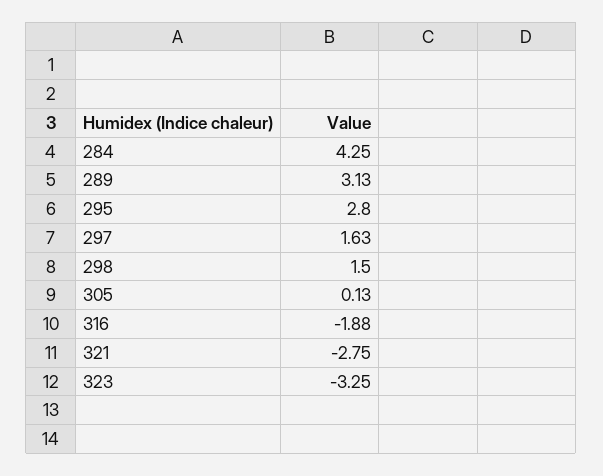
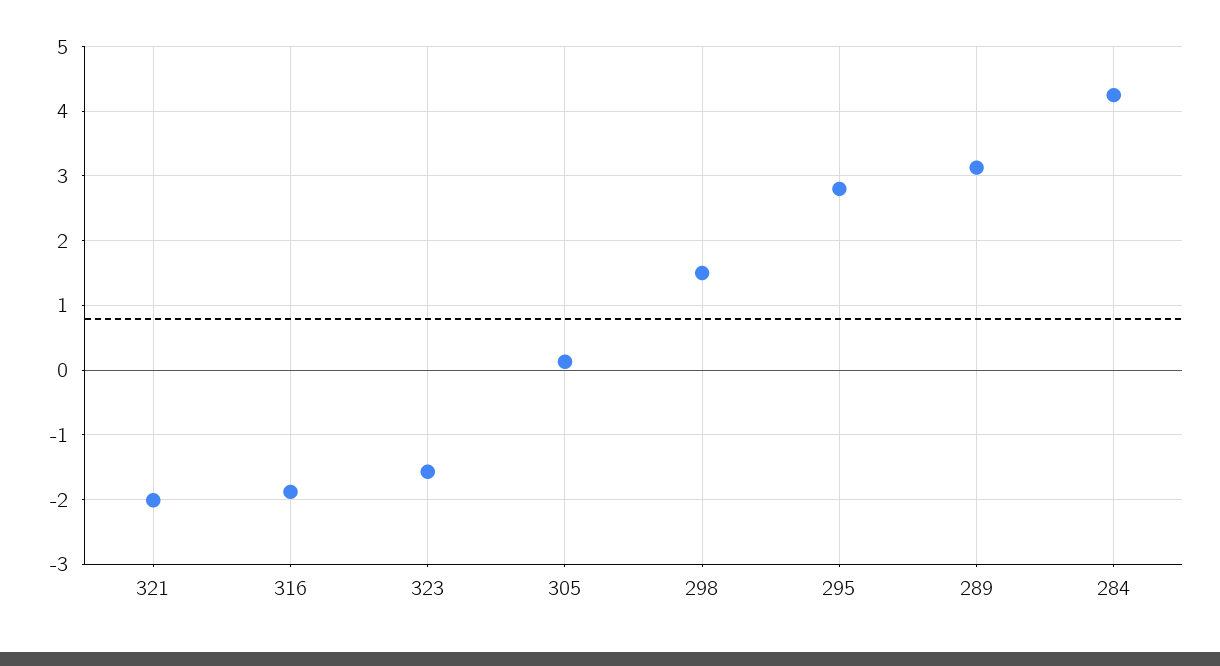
  {
    "284": 4.25,
    "289": 3.13,
    "295": 2.8,
-   "297": 1.63,
    "298": 1.5,
    "305": 0.13,
    "316": -1.88,
-   "321": -2.75,
+   "321": -2,
-   "323": -3.25
+   "323": -1.6
  }

